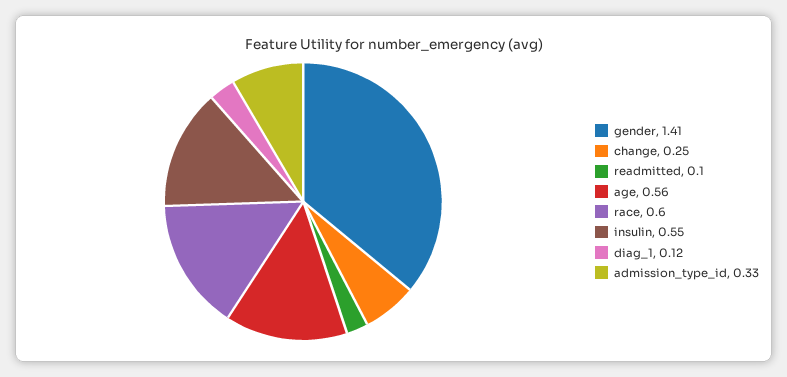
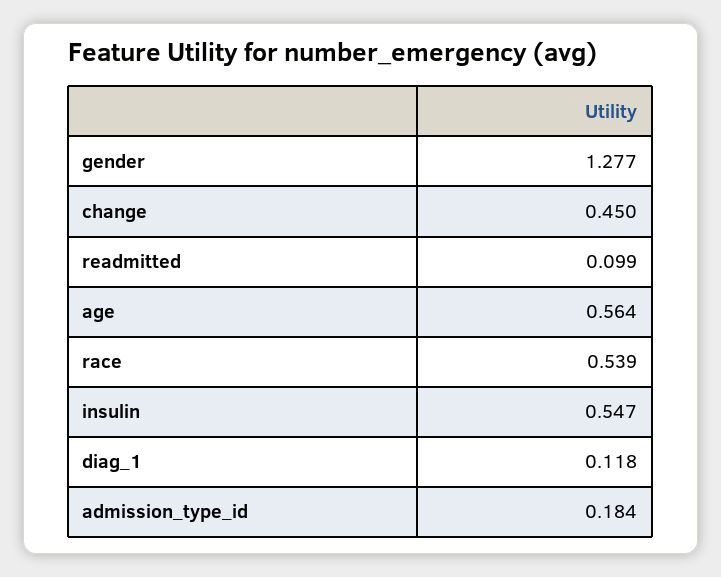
  {
-   "gender": 1.41,
+   "gender": 1.277,
-   "change": 0.25,
+   "change": 0.45,
    "readmitted": 0.099,
    "age": 0.564,
-   "race": 0.6,
+   "race": 0.539,
    "insulin": 0.547,
    "diag_1": 0.118,
-   "admission_type_id": 0.33
+   "admission_type_id": 0.184
  }

